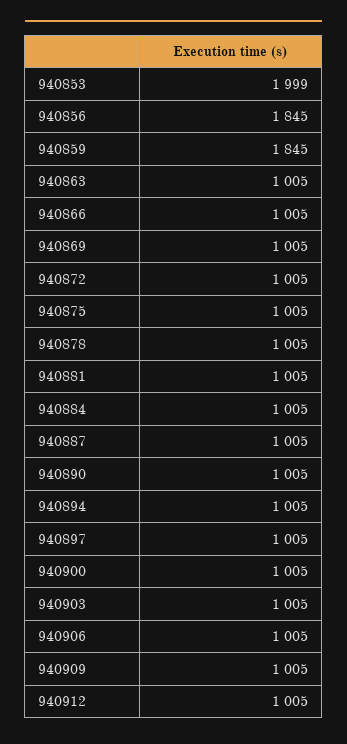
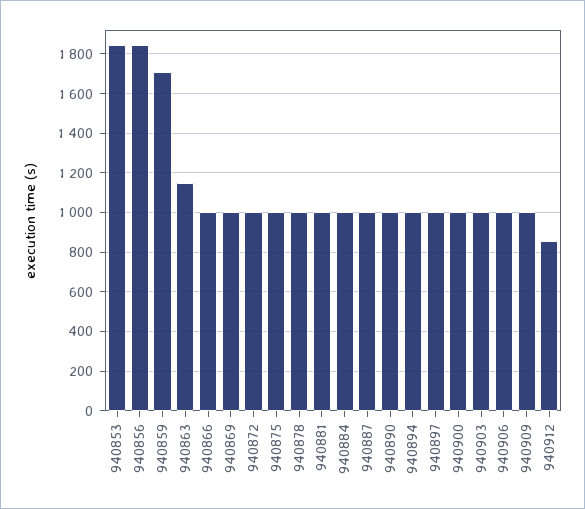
  {
-   "940853": 1999,
+   "940853": 1850,
    "940856": 1845,
-   "940859": 1845,
+   "940859": 1700,
-   "940863": 1005,
+   "940863": 1150,
    "940866": 1005,
    "940869": 1005,
    "940872": 1005,
    "940875": 1005,
    "940878": 1005,
    "940881": 1005,
    "940884": 1005,
    "940887": 1005,
    "940890": 1005,
    "940894": 1005,
    "940897": 1005,
    "940900": 1005,
    "940903": 1005,
    "940906": 1005,
    "940909": 1005,
-   "940912": 1005
+   "940912": 850
  }

